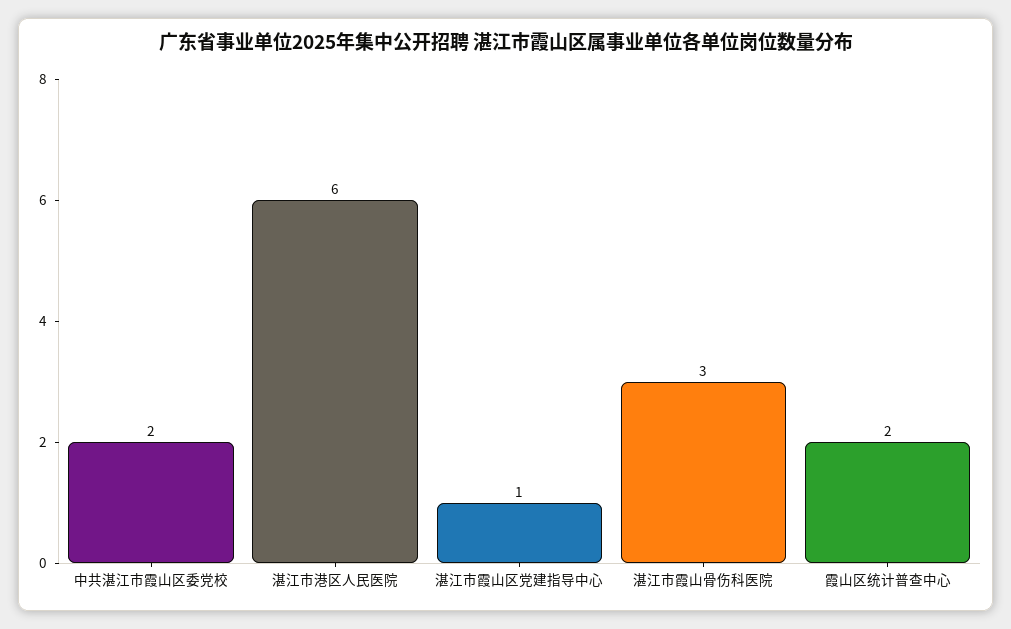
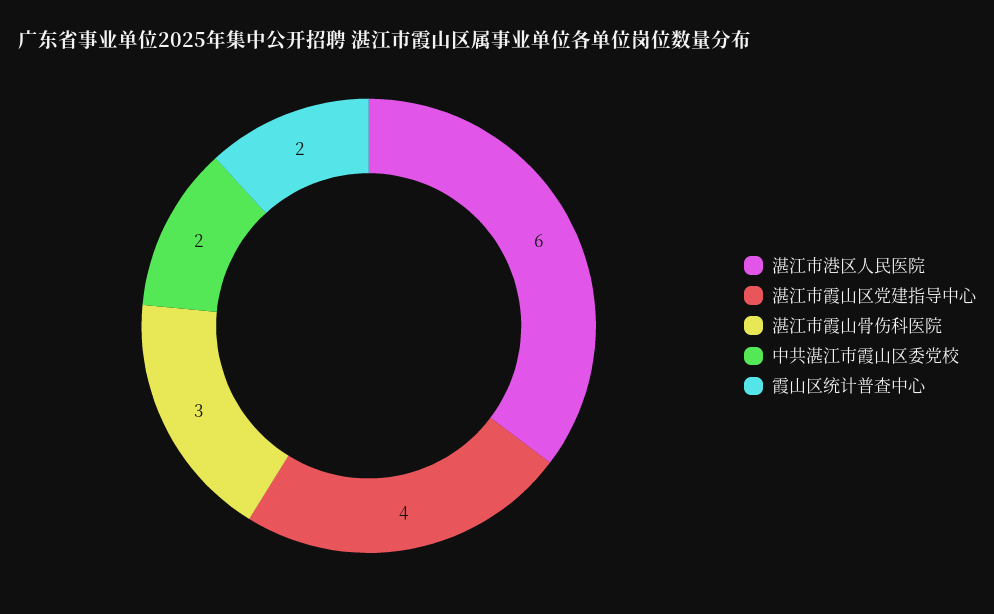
  {
    "中共湛江市霞山区委党校": 2,
    "湛江市港区人民医院": 6,
-   "湛江市霞山区党建指导中心": 1,
+   "湛江市霞山区党建指导中心": 4,
    "湛江市霞山骨伤科医院": 3,
    "霞山区统计普查中心": 2
  }

